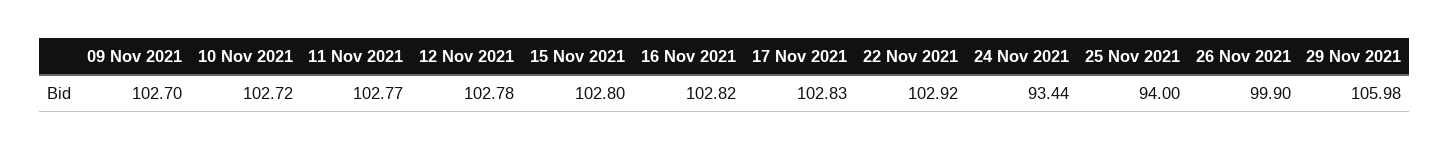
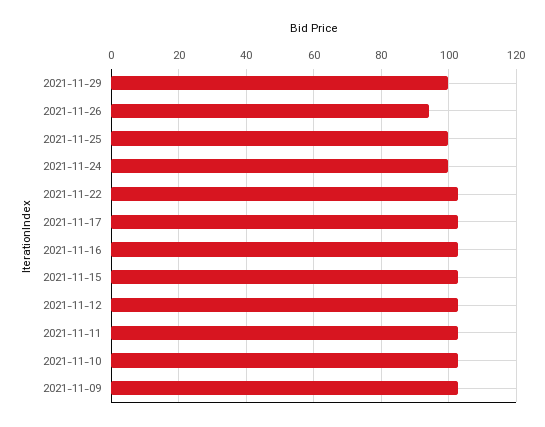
  {
    "09 Nov 2021": 102.7,
    "10 Nov 2021": 102.72,
    "11 Nov 2021": 102.77,
    "12 Nov 2021": 102.78,
    "15 Nov 2021": 102.8,
    "16 Nov 2021": 102.82,
    "17 Nov 2021": 102.83,
    "22 Nov 2021": 102.92,
-   "24 Nov 2021": 93.44,
+   "24 Nov 2021": 100,
-   "25 Nov 2021": 94,
+   "25 Nov 2021": 100,
-   "26 Nov 2021": 99.9,
+   "26 Nov 2021": 94,
-   "29 Nov 2021": 105.98
+   "29 Nov 2021": 100
  }

